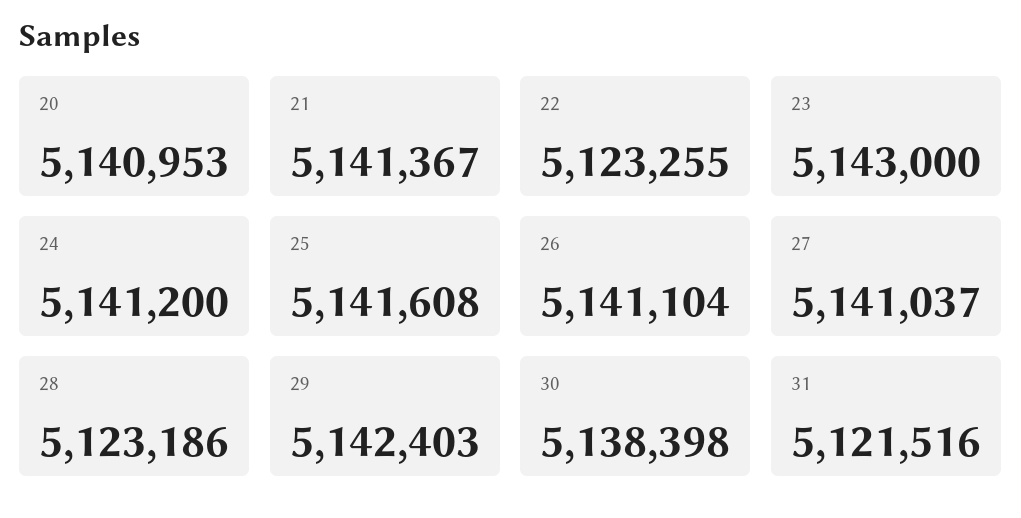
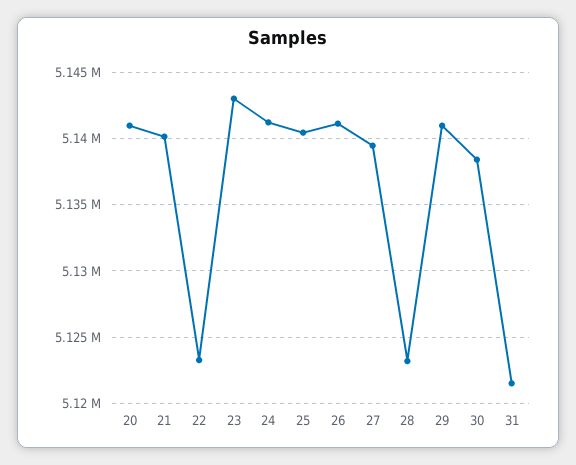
  {
    "20": 5140953,
-   "21": 5141367,
+   "21": 5140000,
    "22": 5123255,
    "23": 5143000,
    "24": 5141200,
-   "25": 5141608,
+   "25": 5140500,
    "26": 5141104,
-   "27": 5141037,
+   "27": 5139500,
    "28": 5123186,
-   "29": 5142403,
+   "29": 5141000,
    "30": 5138398,
    "31": 5121516
  }

